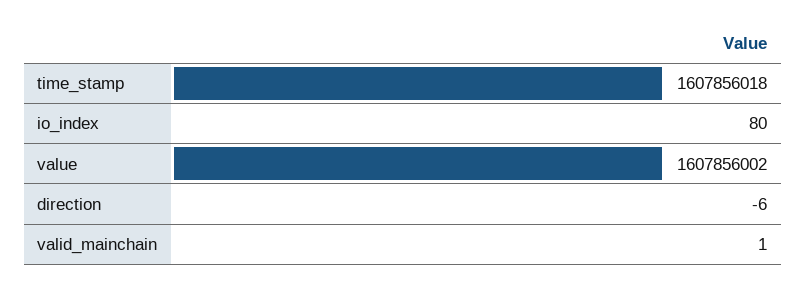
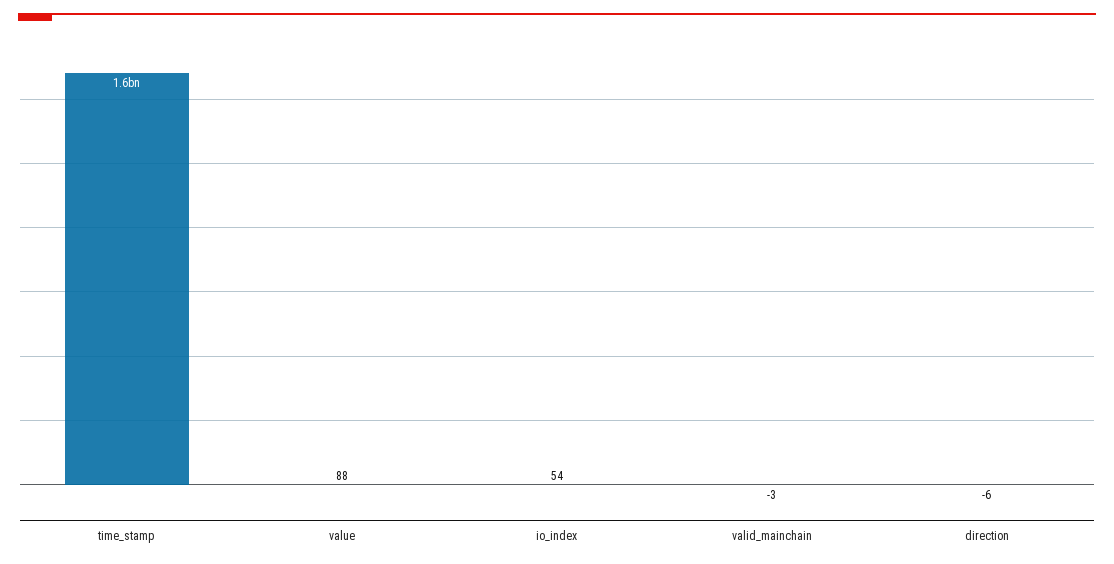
  {
    "time_stamp": 1607856018,
-   "io_index": 80,
+   "io_index": 54,
-   "value": 1607856002,
+   "value": 88,
    "direction": -6,
-   "valid_mainchain": 1
+   "valid_mainchain": -3
  }

